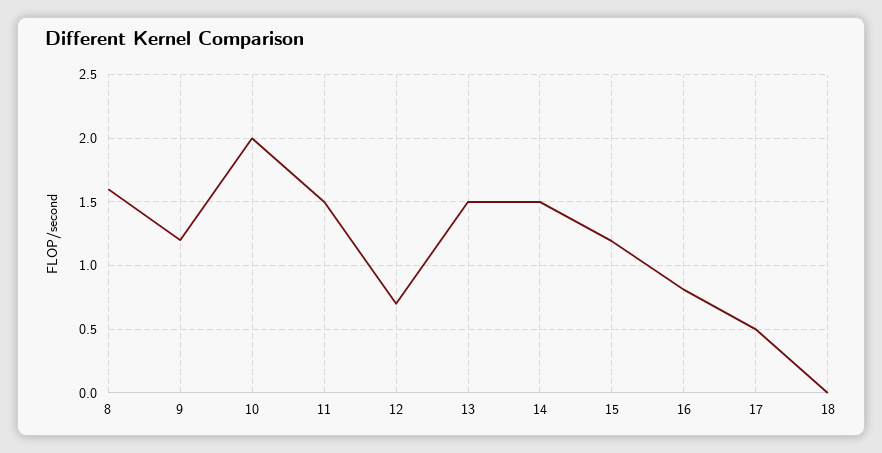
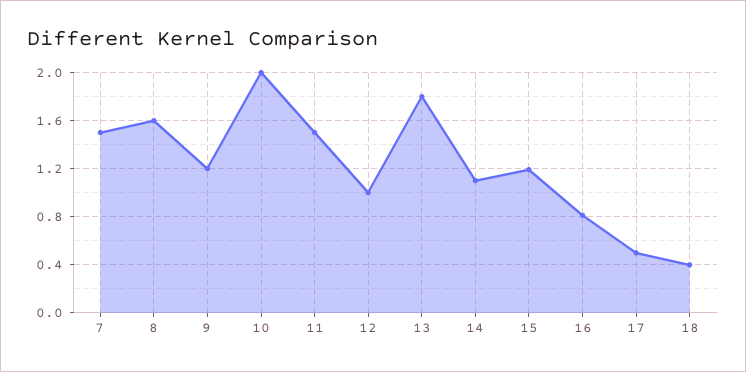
  {
    "8": 1.6,
    "9": 1.2,
    "10": 2,
    "11": 1.5,
-   "12": 0.7,
+   "12": 1,
-   "13": 1.5,
+   "13": 1.8,
-   "14": 1.5,
+   "14": 1.1,
    "15": 1.2,
    "16": 0.8,
    "17": 0.5,
-   "18": 0
+   "18": 0.4,
+   "7": 1.5
  }

